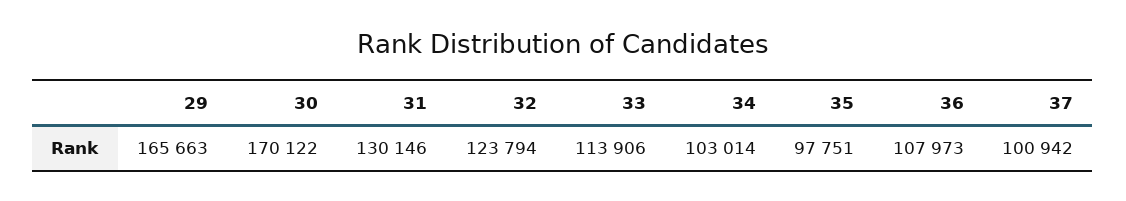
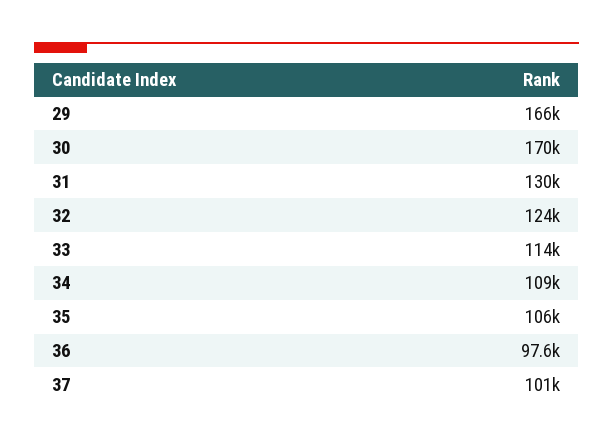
  {
    "29": 165663,
    "30": 170122,
    "31": 130146,
    "32": 123794,
    "33": 113906,
-   "34": 103014,
+   "34": 109000,
-   "35": 97751,
+   "35": 106000,
-   "36": 107973,
+   "36": 97600,
    "37": 100942
  }

